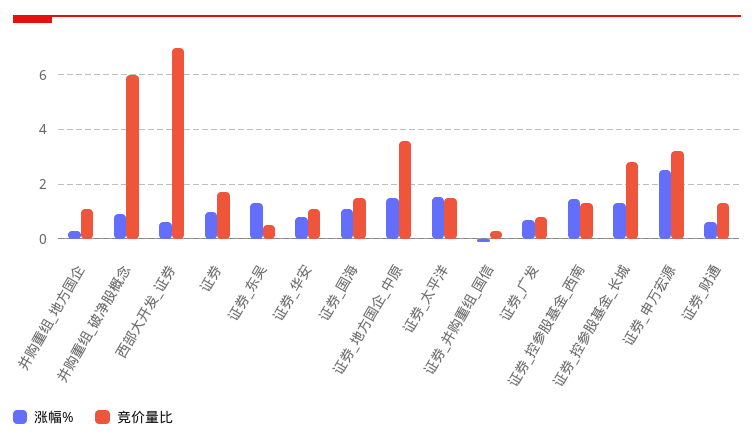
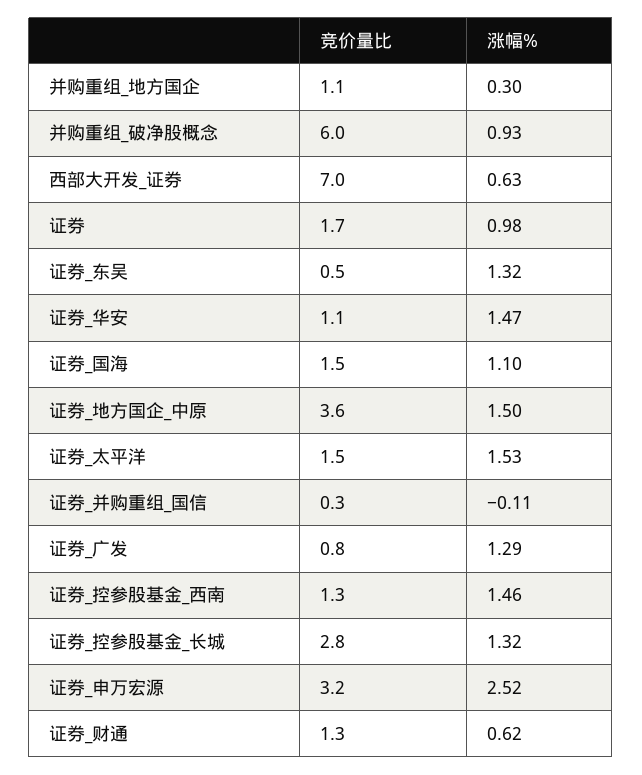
  {
    "涨幅%": {
      "并购重组_地方国企": 0.3,
      "并购重组_破净股概念": 0.93,
      "西部大开发_证券": 0.63,
      "证券": 0.98,
      "证券_东吴": 1.32,
-     "证券_华安": 0.75,
+     "证券_华安": 1.47,
      "证券_国海": 1.1,
      "证券_地方国企_中原": 1.5,
      "证券_太平洋": 1.53,
      "证券_并购重组_国信": -0.11,
-     "证券_广发": 0.75,
+     "证券_广发": 1.29,
      "证券_控参股基金_西南": 1.46,
      "证券_控参股基金_长城": 1.32,
      "证券_申万宏源": 2.52,
      "证券_财通": 0.62
    },
    "竞价量比": {
      "并购重组_地方国企": 1.1,
      "并购重组_破净股概念": 6,
      "西部大开发_证券": 7,
      "证券": 1.7,
      "证券_东吴": 0.5,
      "证券_华安": 1.1,
      "证券_国海": 1.5,
      "证券_地方国企_中原": 3.6,
      "证券_太平洋": 1.5,
      "证券_并购重组_国信": 0.3,
      "证券_广发": 0.8,
      "证券_控参股基金_西南": 1.3,
      "证券_控参股基金_长城": 2.8,
      "证券_申万宏源": 3.2,
      "证券_财通": 1.3
    }
  }

